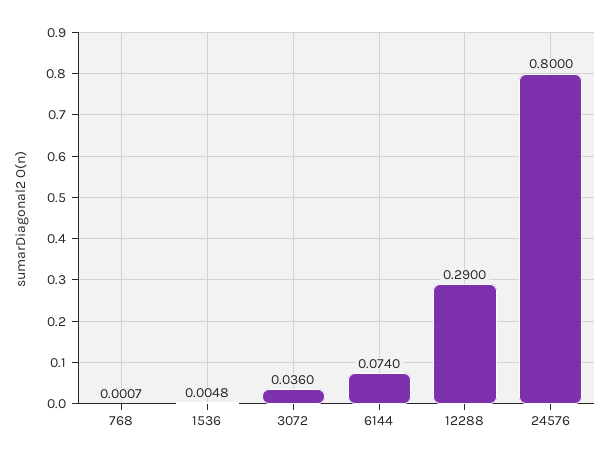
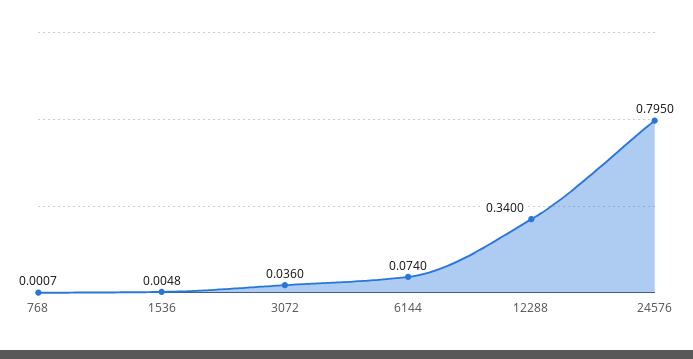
  {
    "768": 0.0007,
    "1536": 0.0048,
    "3072": 0.036,
    "6144": 0.074,
-   "12288": 0.29,
+   "12288": 0.34,
-   "24576": 0.8
+   "24576": 0.795
  }

